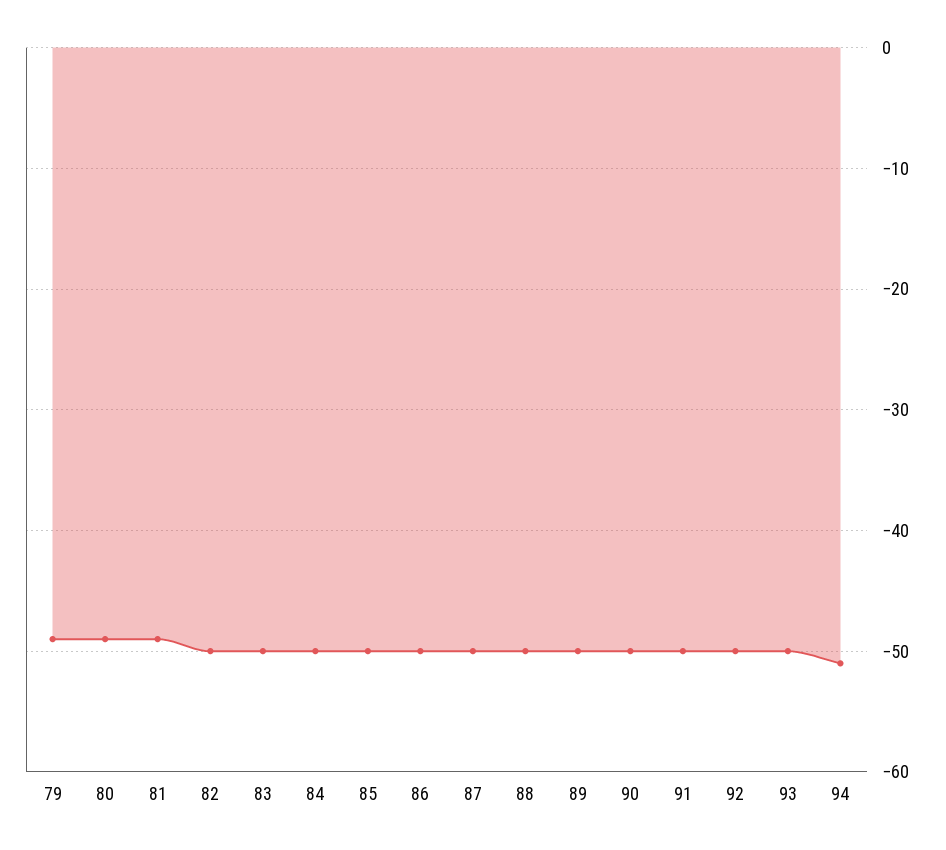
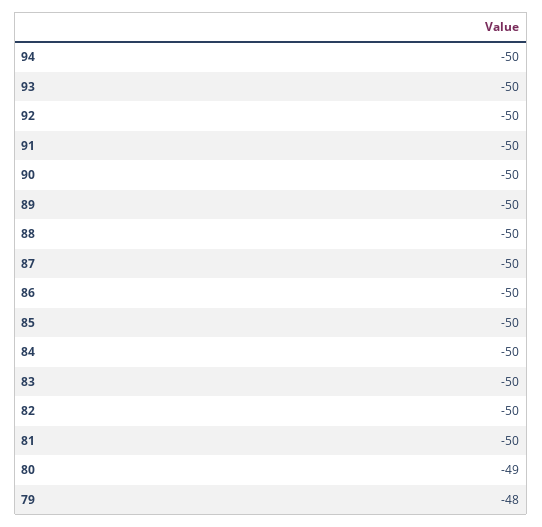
  {
-   "79": -49,
+   "79": -48,
    "80": -49,
-   "81": -49,
+   "81": -50,
    "82": -50,
    "83": -50,
    "84": -50,
    "85": -50,
    "86": -50,
    "87": -50,
    "88": -50,
    "89": -50,
    "90": -50,
    "91": -50,
    "92": -50,
    "93": -50,
-   "94": -51
+   "94": -50
  }

